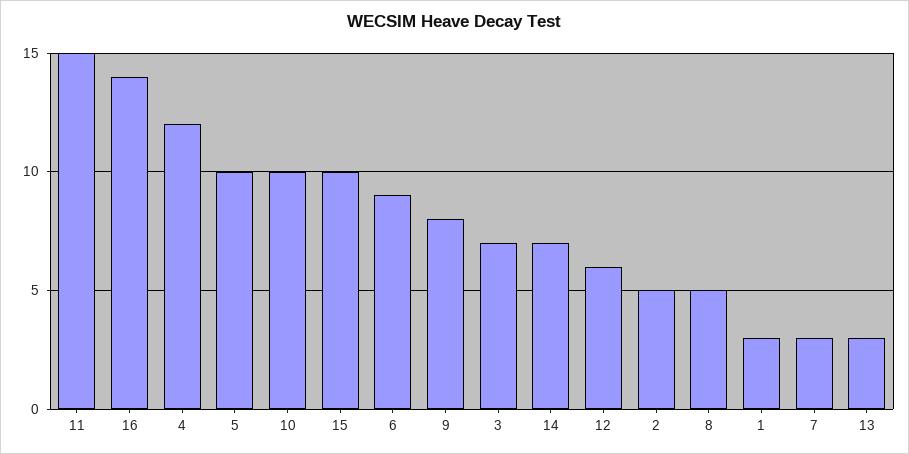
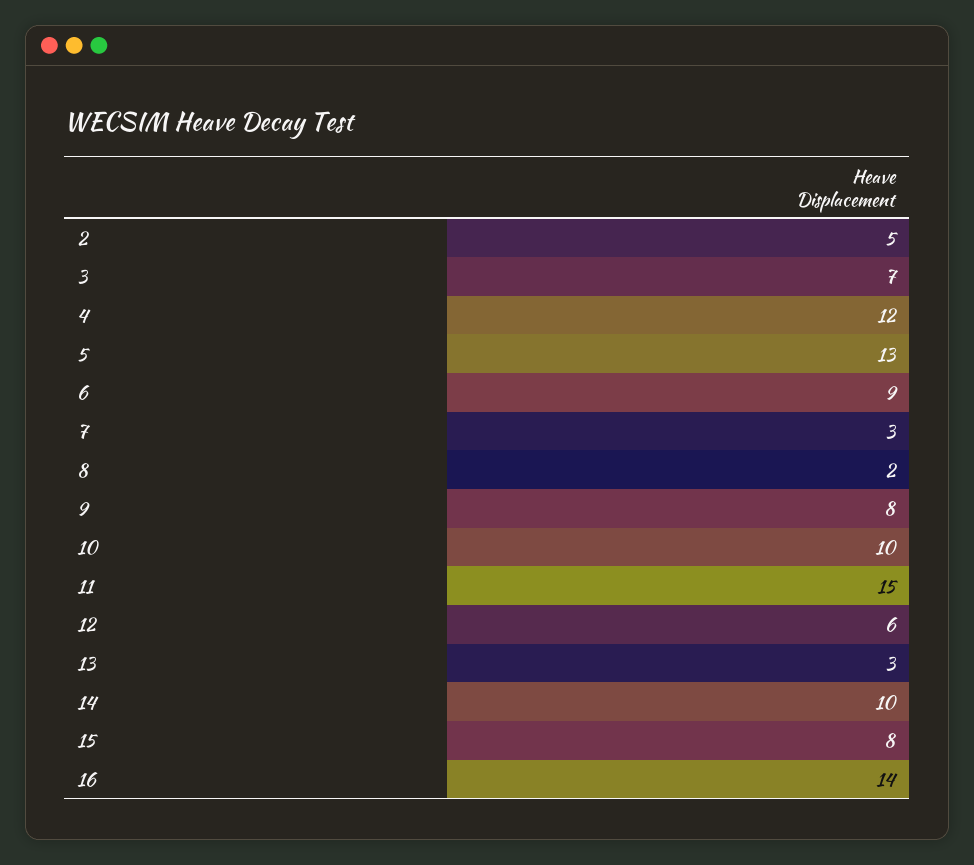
  {
    "11": 15,
    "16": 14,
    "4": 12,
-   "5": 10,
+   "5": 13,
    "10": 10,
-   "15": 10,
+   "15": 8,
    "6": 9,
    "9": 8,
    "3": 7,
-   "14": 7,
+   "14": 10,
    "12": 6,
    "2": 5,
-   "8": 5,
+   "8": 2,
-   "1": 3,
    "7": 3,
    "13": 3
  }

